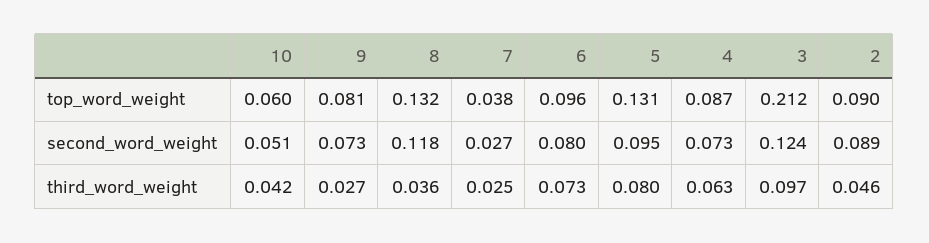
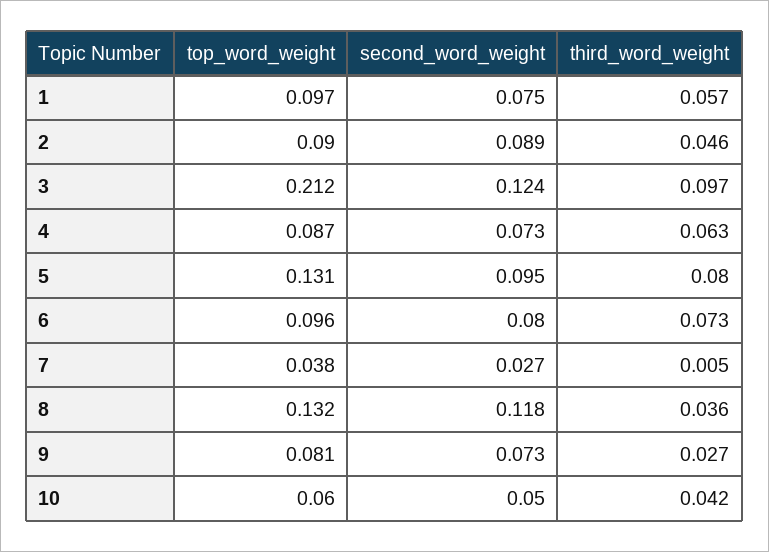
  {
    "10": {
      "top_word_weight": 0.06,
-     "second_word_weight": 0.051,
+     "second_word_weight": 0.05,
      "third_word_weight": 0.042
    },
    "9": {
      "top_word_weight": 0.081,
      "second_word_weight": 0.073,
      "third_word_weight": 0.027
    },
    "8": {
      "top_word_weight": 0.132,
      "second_word_weight": 0.118,
      "third_word_weight": 0.036
    },
    "7": {
      "top_word_weight": 0.038,
      "second_word_weight": 0.027,
-     "third_word_weight": 0.025
+     "third_word_weight": 0.005
    },
    "6": {
      "top_word_weight": 0.096,
      "second_word_weight": 0.08,
      "third_word_weight": 0.073
    },
    "5": {
      "top_word_weight": 0.131,
      "second_word_weight": 0.095,
      "third_word_weight": 0.08
    },
    "4": {
      "top_word_weight": 0.087,
      "second_word_weight": 0.073,
      "third_word_weight": 0.063
    },
    "3": {
      "top_word_weight": 0.212,
      "second_word_weight": 0.124,
      "third_word_weight": 0.097
    },
    "2": {
      "top_word_weight": 0.09,
      "second_word_weight": 0.089,
      "third_word_weight": 0.046
-   }
+   },
+   "1": {
+     "top_word_weight": 0.097,
+     "second_word_weight": 0.075,
+     "third_word_weight": 0.057
+   }
  }

